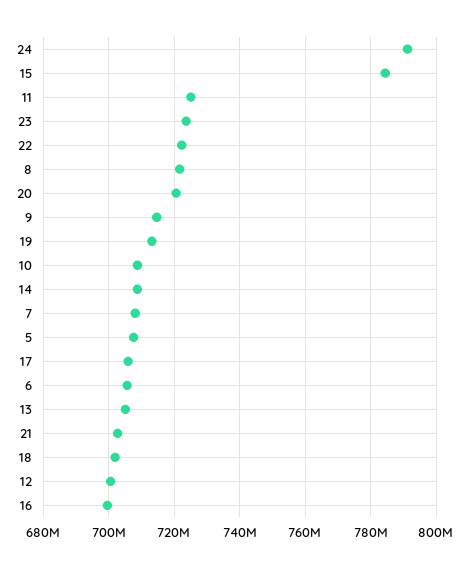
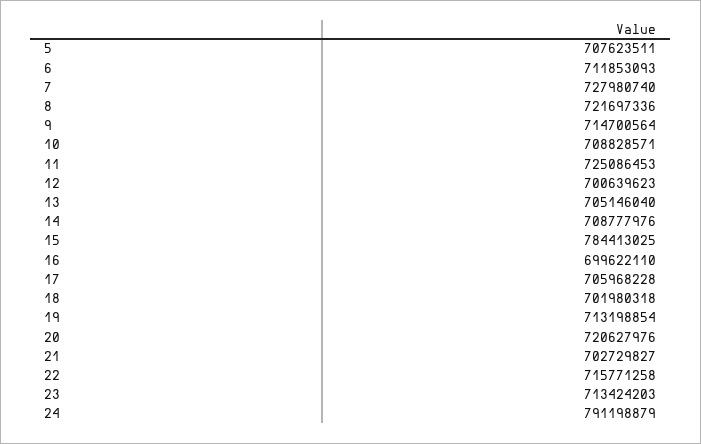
  {
    "24": 791198879,
    "15": 784413025,
    "11": 725086453,
-   "23": 724000000,
+   "23": 713424203,
-   "22": 722000000,
+   "22": 715771258,
    "8": 721697336,
    "20": 720627976,
    "9": 714700564,
    "19": 713198854,
    "10": 708828571,
    "14": 708777976,
-   "7": 708000000,
+   "7": 727980740,
    "5": 707623511,
    "17": 705968228,
-   "6": 706000000,
+   "6": 711853093,
    "13": 705146040,
    "21": 702729827,
    "18": 701980318,
    "12": 700639623,
    "16": 699622110
  }

